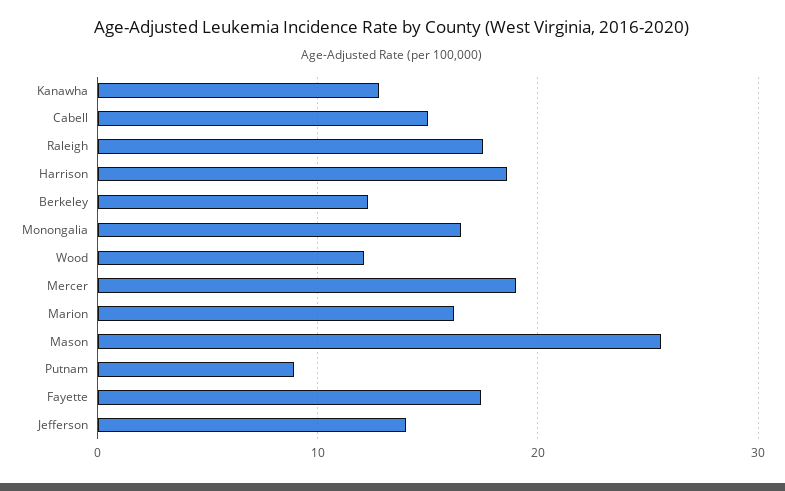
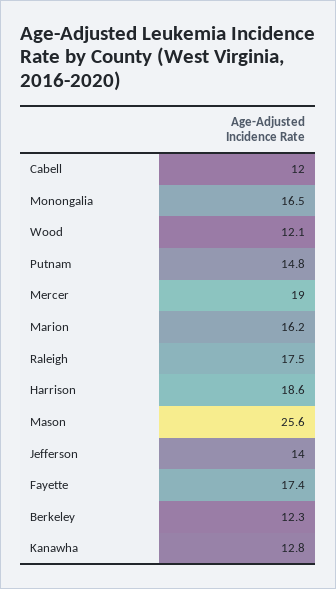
  {
    "Kanawha": 12.8,
-   "Cabell": 15,
+   "Cabell": 12,
    "Raleigh": 17.5,
    "Harrison": 18.6,
    "Berkeley": 12.3,
    "Monongalia": 16.5,
    "Wood": 12.1,
    "Mercer": 19,
    "Marion": 16.2,
    "Mason": 25.6,
-   "Putnam": 9,
+   "Putnam": 14.8,
    "Fayette": 17.4,
    "Jefferson": 14
  }

